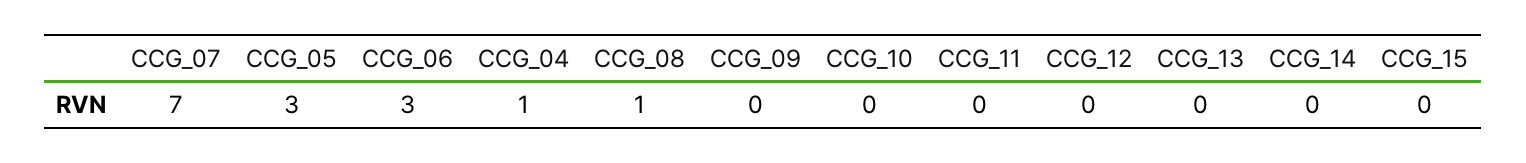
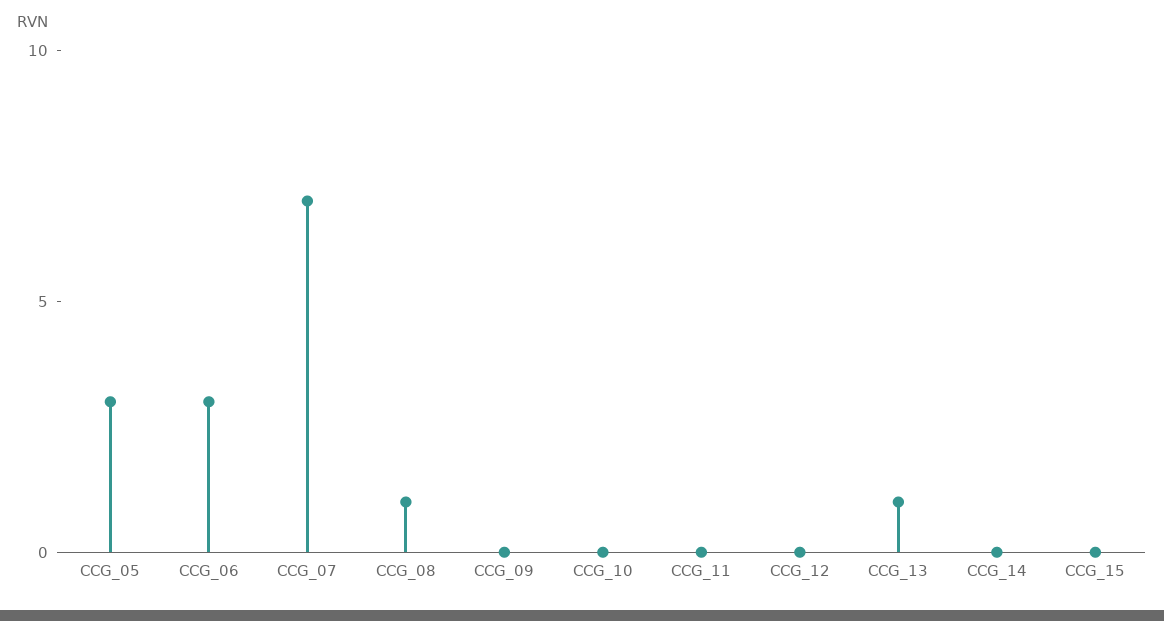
  {
    "CCG_07": 7,
    "CCG_05": 3,
    "CCG_06": 3,
-   "CCG_04": 1,
    "CCG_08": 1,
    "CCG_09": 0,
    "CCG_10": 0,
    "CCG_11": 0,
    "CCG_12": 0,
-   "CCG_13": 0,
+   "CCG_13": 1,
    "CCG_14": 0,
    "CCG_15": 0
  }

